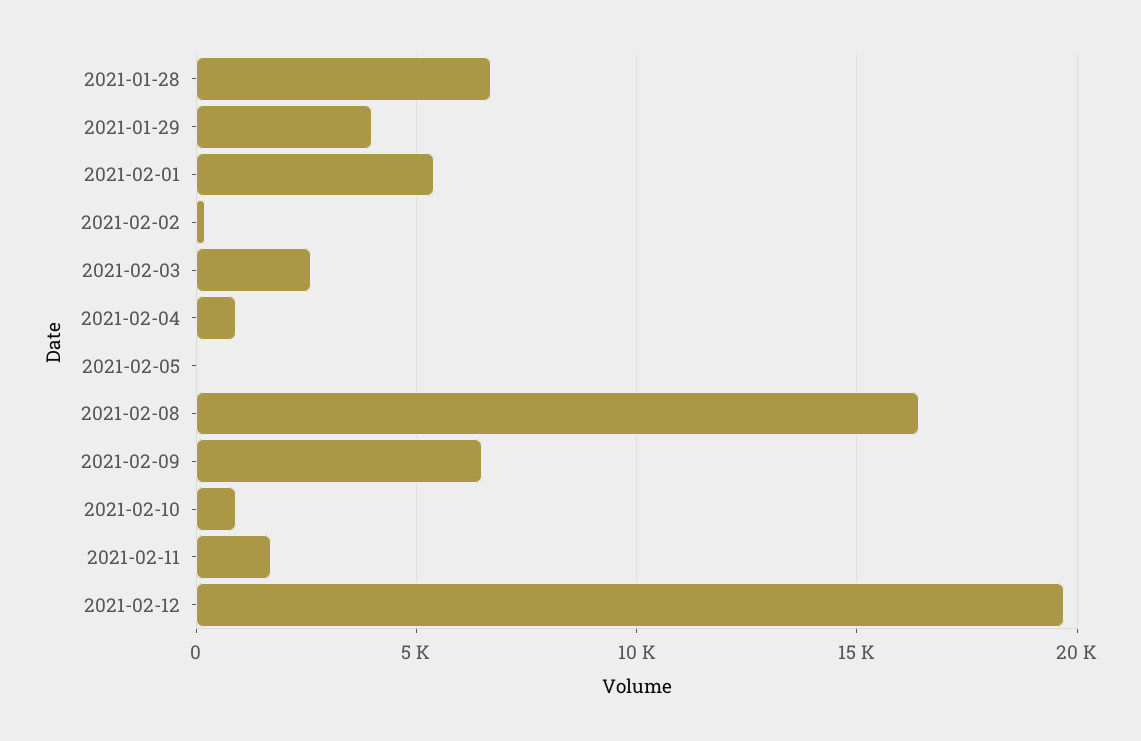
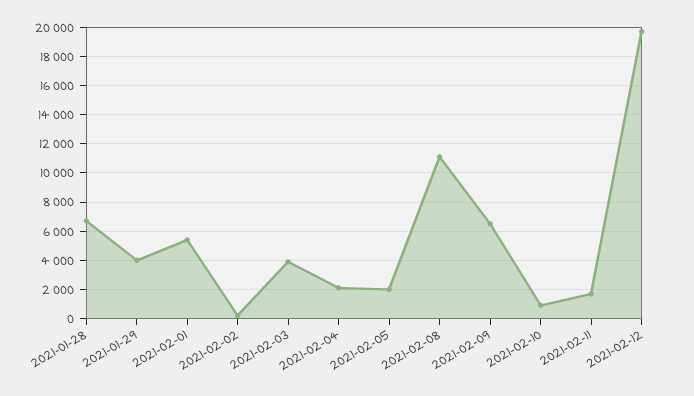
  {
    "2021-01-28": 6500,
    "2021-01-29": 4000,
    "2021-02-01": 5500,
    "2021-02-02": 0,
-   "2021-02-03": 2500,
+   "2021-02-03": 4000,
-   "2021-02-04": 1000,
+   "2021-02-04": 2000,
-   "2021-02-05": 0,
+   "2021-02-05": 2000,
-   "2021-02-08": 16500,
+   "2021-02-08": 11000,
    "2021-02-09": 6500,
    "2021-02-10": 1000,
    "2021-02-11": 1500,
    "2021-02-12": 19500
  }

